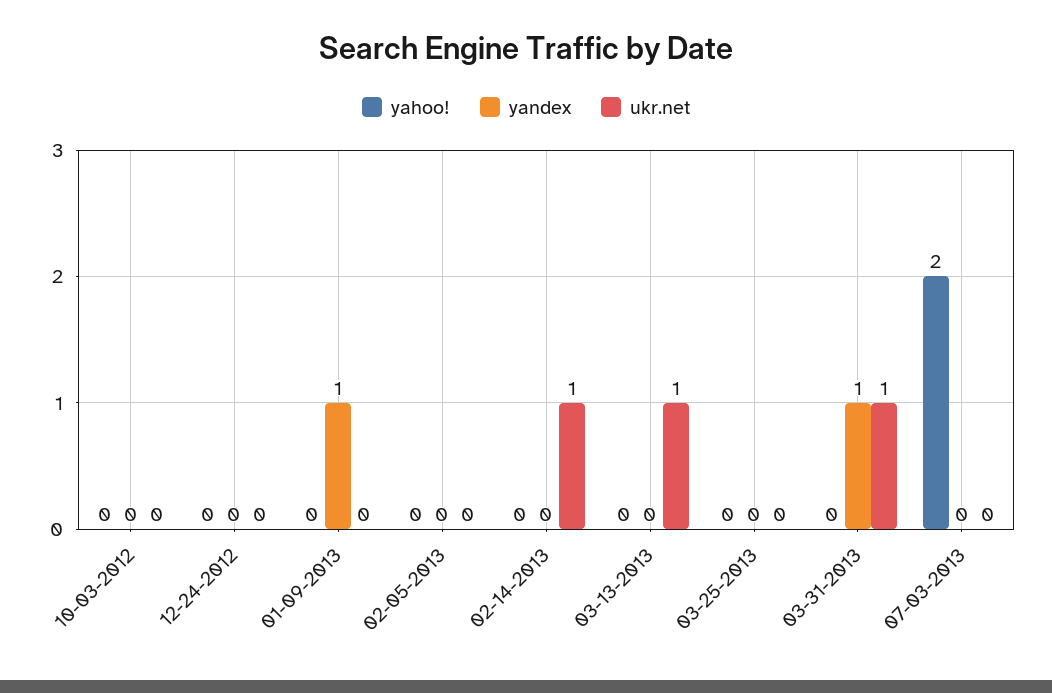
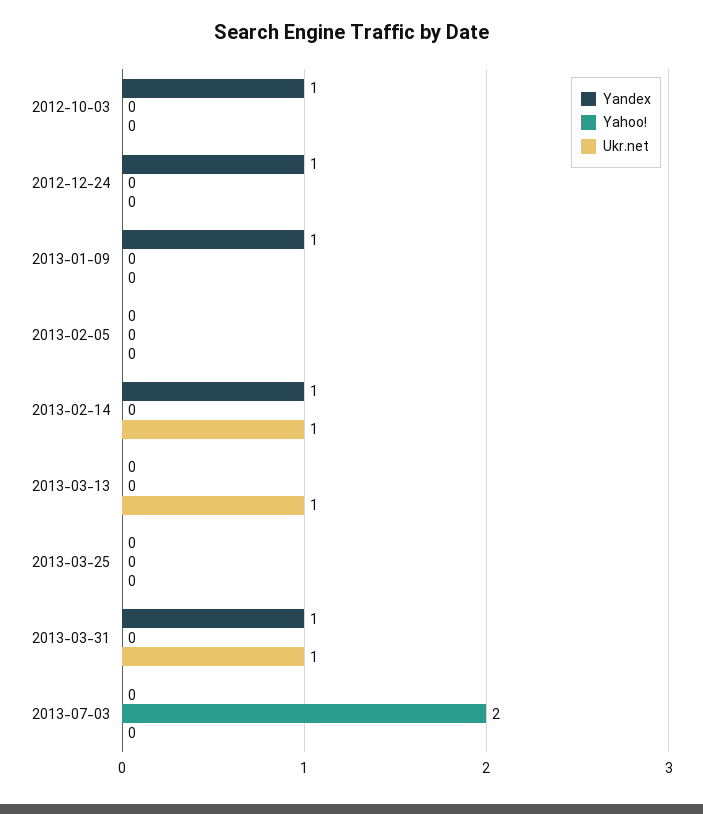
  {
    "yahoo!": {
      "10-03-2012": 0,
      "12-24-2012": 0,
      "01-09-2013": 0,
      "02-05-2013": 0,
      "02-14-2013": 0,
      "03-13-2013": 0,
      "03-25-2013": 0,
      "03-31-2013": 0,
      "07-03-2013": 2
    },
    "yandex": {
-     "10-03-2012": 0,
+     "10-03-2012": 1,
-     "12-24-2012": 0,
+     "12-24-2012": 1,
      "01-09-2013": 1,
      "02-05-2013": 0,
-     "02-14-2013": 0,
+     "02-14-2013": 1,
      "03-13-2013": 0,
      "03-25-2013": 0,
      "03-31-2013": 1,
      "07-03-2013": 0
    },
    "ukr.net": {
      "10-03-2012": 0,
      "12-24-2012": 0,
      "01-09-2013": 0,
      "02-05-2013": 0,
      "02-14-2013": 1,
      "03-13-2013": 1,
      "03-25-2013": 0,
      "03-31-2013": 1,
      "07-03-2013": 0
    }
  }

